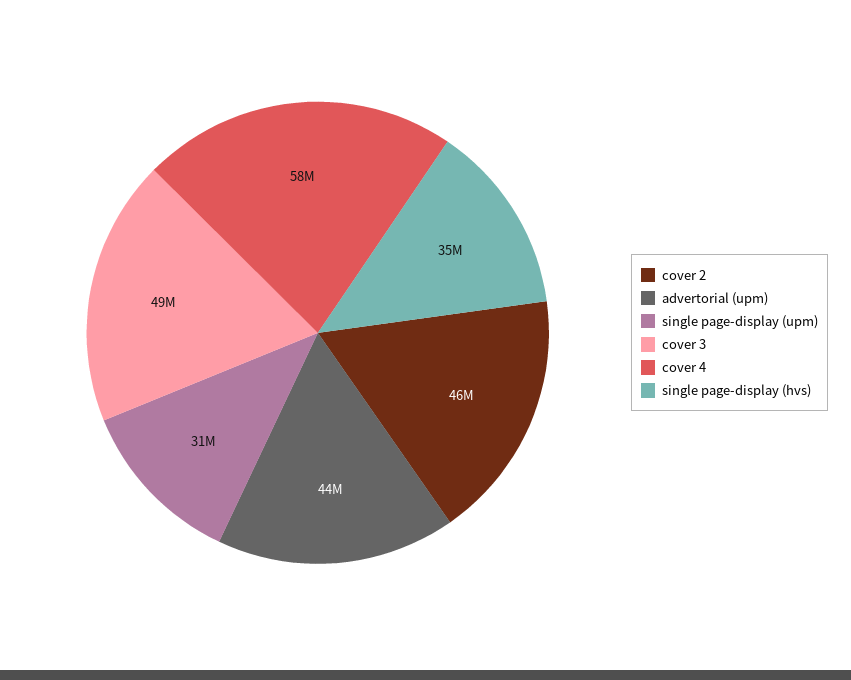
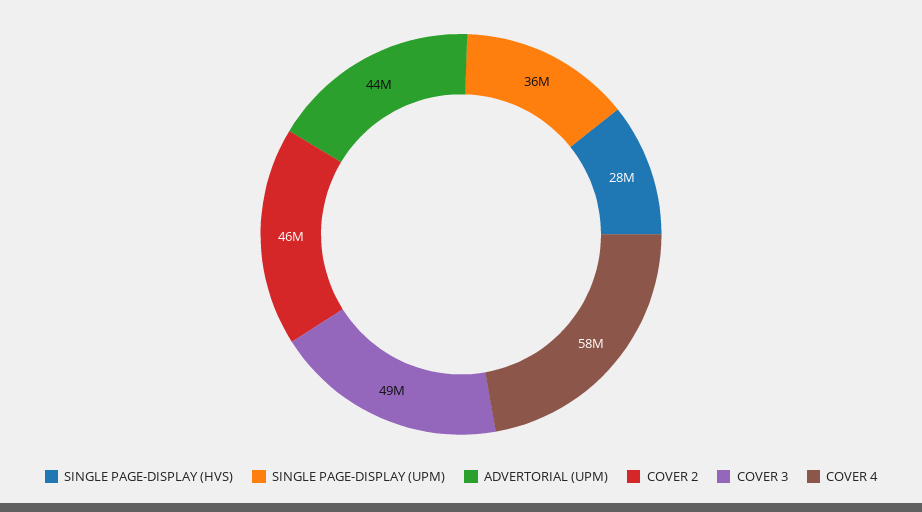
  {
    "cover 2": 46000000,
    "advertorial (upm)": 44000000,
-   "single page-display (upm)": 31000000,
+   "single page-display (upm)": 36000000,
    "cover 3": 49000000,
    "cover 4": 58000000,
-   "single page-display (hvs)": 35000000
+   "single page-display (hvs)": 28000000
  }

